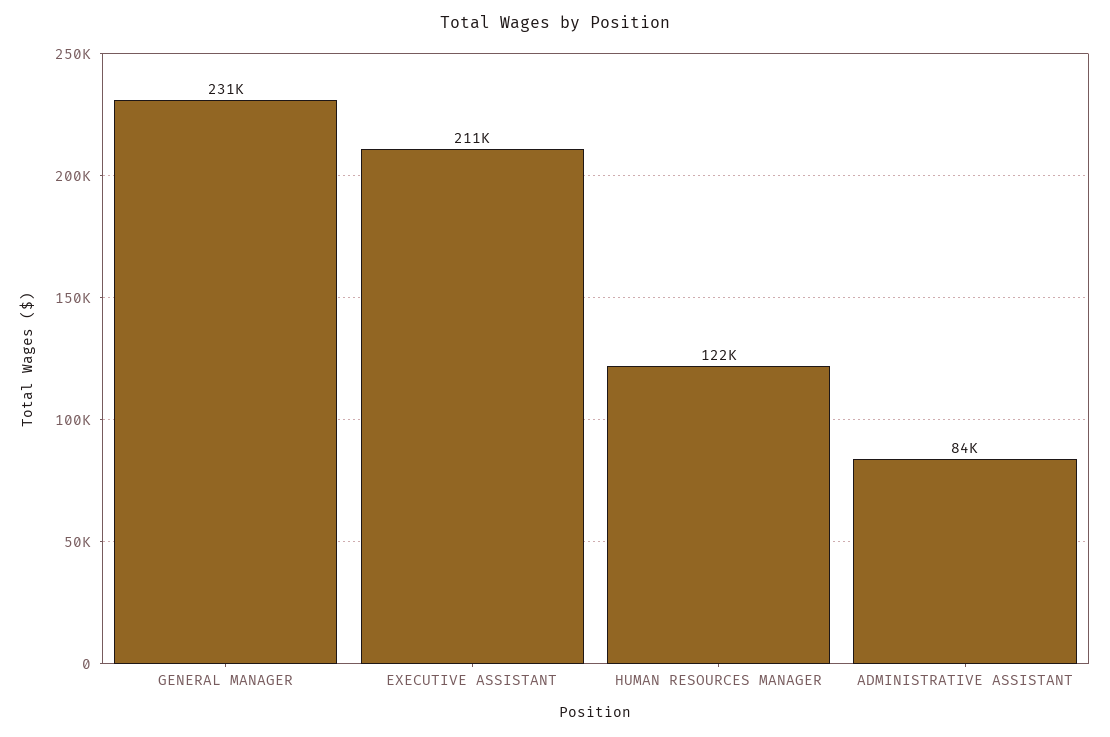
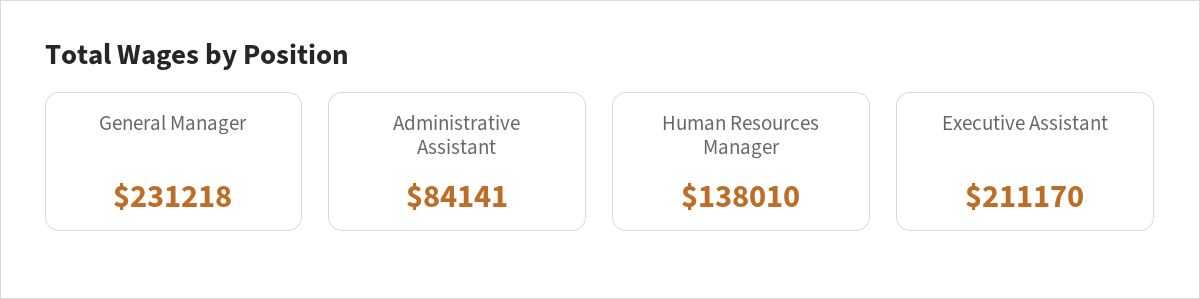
  {
    "GENERAL MANAGER": 231218,
    "EXECUTIVE ASSISTANT": 211170,
-   "HUMAN RESOURCES MANAGER": 122000,
+   "HUMAN RESOURCES MANAGER": 138010,
    "ADMINISTRATIVE ASSISTANT": 84141
  }

